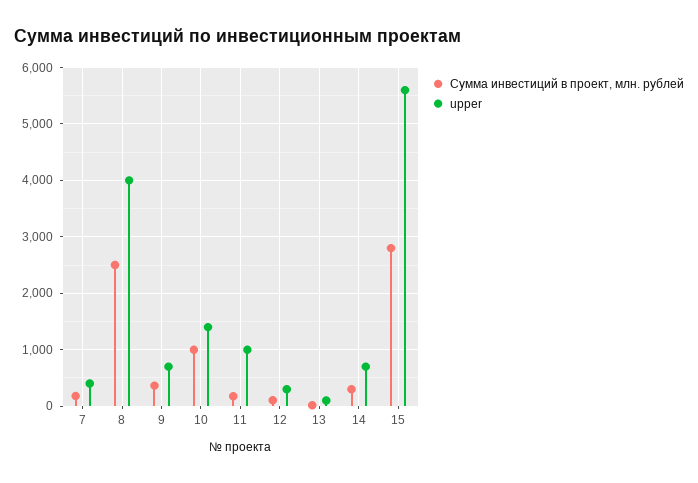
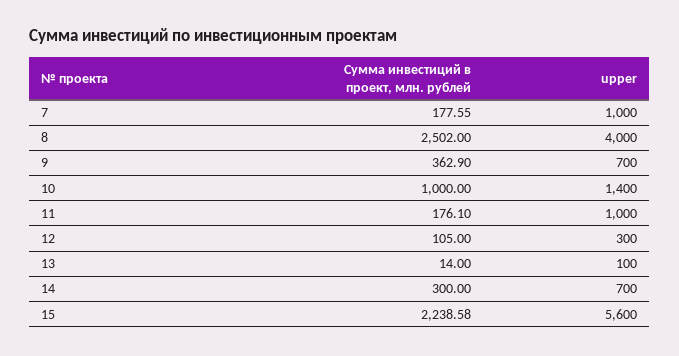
  {
    "Сумма инвестиций в проект, млн. рублей": {
      "7": 177.55,
      "8": 2502,
      "9": 362.9,
      "10": 1000,
      "11": 176.1,
      "12": 105,
      "13": 14,
      "14": 300,
-     "15": 2800
+     "15": 2238.58
    },
    "upper": {
-     "7": 400,
+     "7": 1000,
      "8": 4000,
      "9": 700,
      "10": 1400,
      "11": 1000,
      "12": 300,
      "13": 100,
      "14": 700,
      "15": 5600
    }
  }

